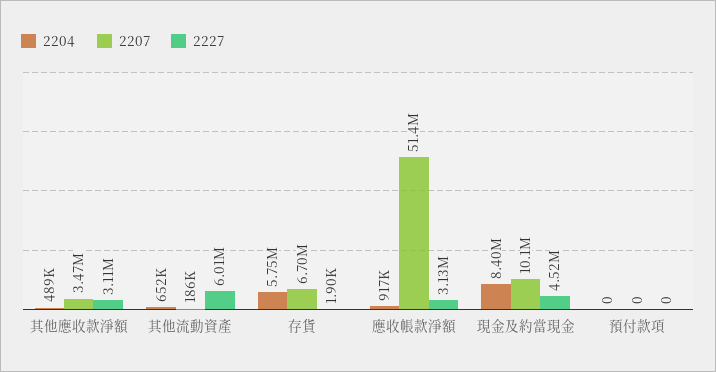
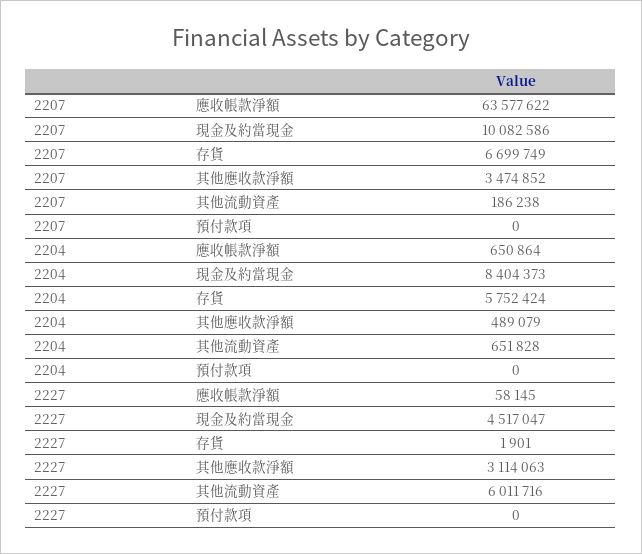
  {
    "2204": {
      "其他應收款淨額": 489079,
      "其他流動資產": 651828,
      "存貨": 5752424,
-     "應收帳款淨額": 917000,
+     "應收帳款淨額": 650864,
      "現金及約當現金": 8404373,
      "預付款項": 0
    },
    "2207": {
      "其他應收款淨額": 3474852,
      "其他流動資產": 186238,
      "存貨": 6699749,
-     "應收帳款淨額": 51400000,
+     "應收帳款淨額": 63577622,
      "現金及約當現金": 10082586,
      "預付款項": 0
    },
    "2227": {
      "其他應收款淨額": 3114063,
      "其他流動資產": 6011716,
      "存貨": 1901,
-     "應收帳款淨額": 3130000,
+     "應收帳款淨額": 58145,
      "現金及約當現金": 4517047,
      "預付款項": 0
    }
  }

